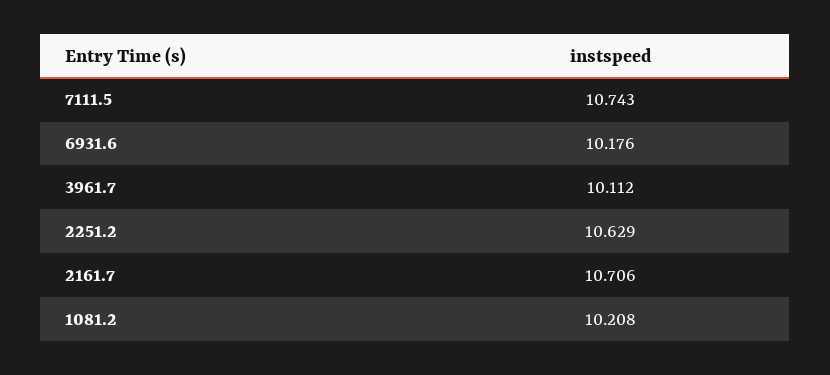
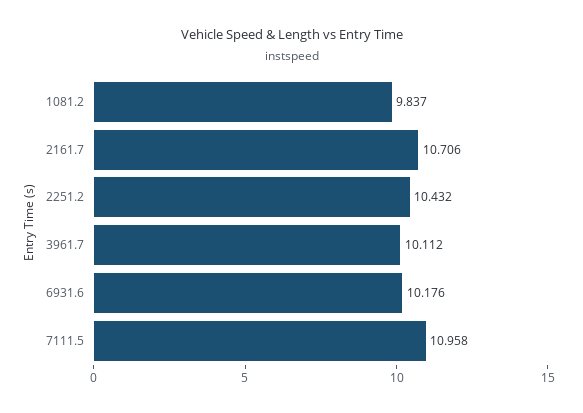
  {
-   "7111.5": 10.743,
+   "7111.5": 10.958,
    "6931.6": 10.176,
    "3961.7": 10.112,
-   "2251.2": 10.629,
+   "2251.2": 10.432,
    "2161.7": 10.706,
-   "1081.2": 10.208
+   "1081.2": 9.837
  }

